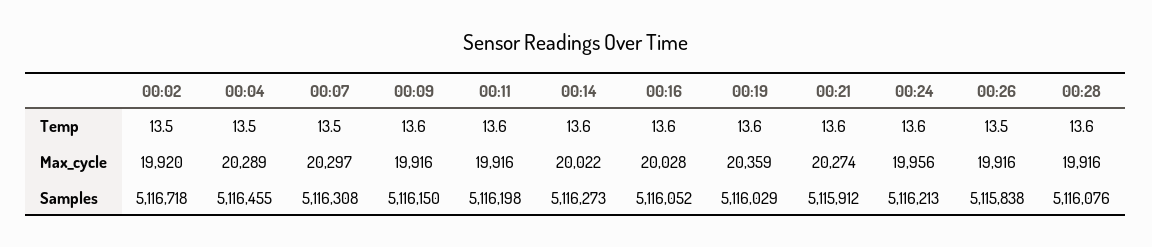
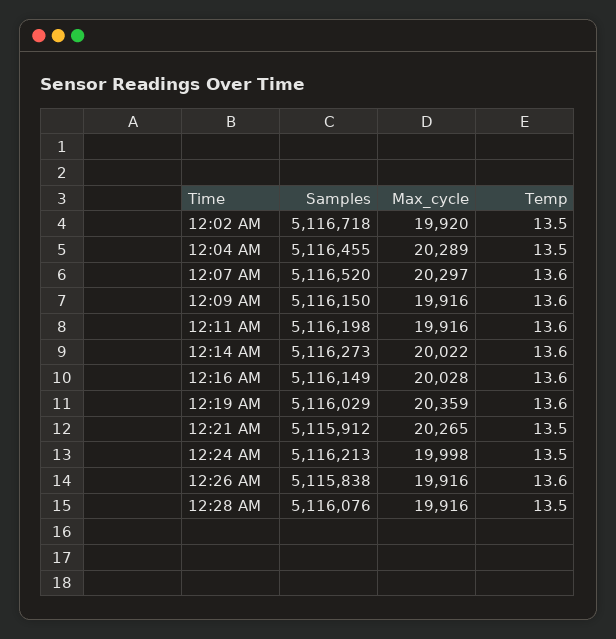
  {
    "00:02": {
      "Temp": 13.5,
      "Max_cycle": 19920,
      "Samples": 5116718
    },
    "00:04": {
      "Temp": 13.5,
      "Max_cycle": 20289,
      "Samples": 5116455
    },
    "00:07": {
-     "Temp": 13.5,
+     "Temp": 13.6,
      "Max_cycle": 20297,
-     "Samples": 5116308
+     "Samples": 5116520
    },
    "00:09": {
      "Temp": 13.6,
      "Max_cycle": 19916,
      "Samples": 5116150
    },
    "00:11": {
      "Temp": 13.6,
      "Max_cycle": 19916,
      "Samples": 5116198
    },
    "00:14": {
      "Temp": 13.6,
      "Max_cycle": 20022,
      "Samples": 5116273
    },
    "00:16": {
      "Temp": 13.6,
      "Max_cycle": 20028,
-     "Samples": 5116052
+     "Samples": 5116149
    },
    "00:19": {
      "Temp": 13.6,
      "Max_cycle": 20359,
      "Samples": 5116029
    },
    "00:21": {
-     "Temp": 13.6,
+     "Temp": 13.5,
-     "Max_cycle": 20274,
+     "Max_cycle": 20265,
      "Samples": 5115912
    },
    "00:24": {
-     "Temp": 13.6,
+     "Temp": 13.5,
-     "Max_cycle": 19956,
+     "Max_cycle": 19998,
      "Samples": 5116213
    },
    "00:26": {
-     "Temp": 13.5,
+     "Temp": 13.6,
      "Max_cycle": 19916,
      "Samples": 5115838
    },
    "00:28": {
-     "Temp": 13.6,
+     "Temp": 13.5,
      "Max_cycle": 19916,
      "Samples": 5116076
    }
  }

